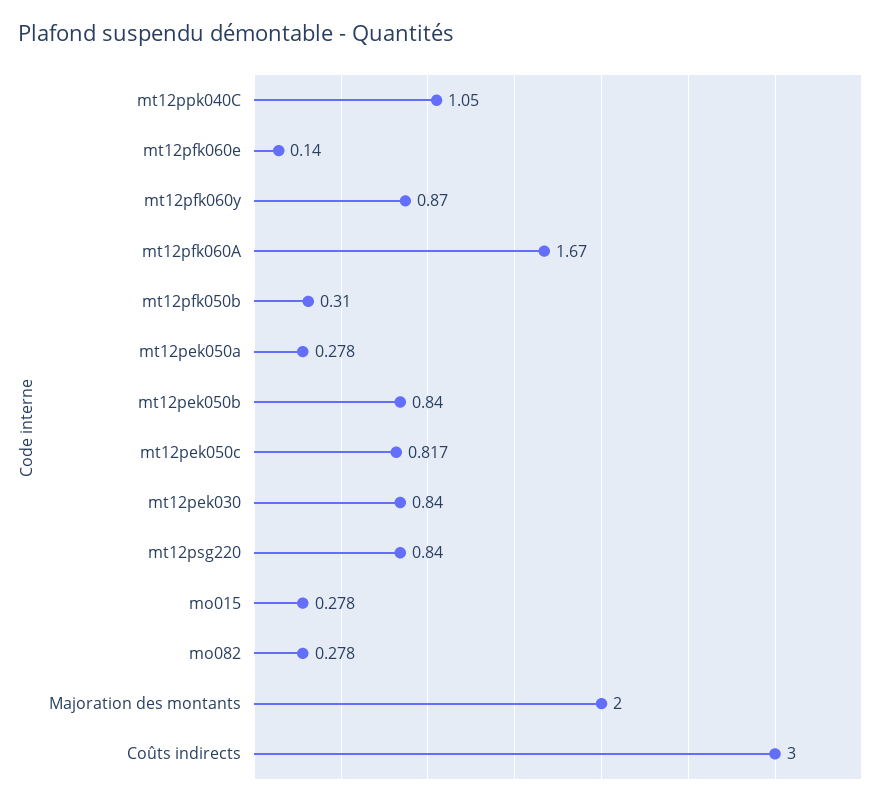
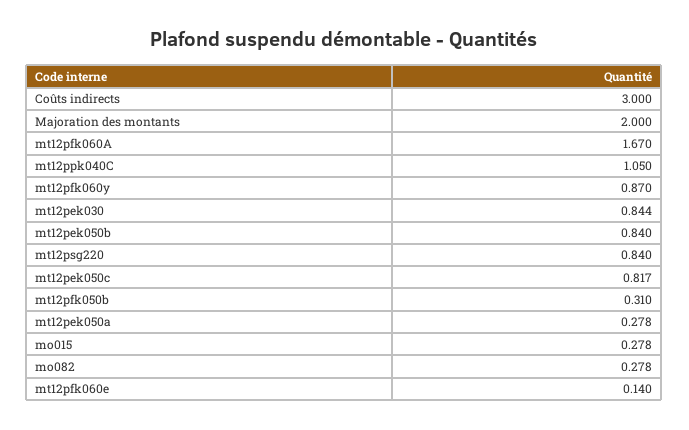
  {
    "mt12ppk040C": 1.05,
    "mt12pfk060e": 0.14,
    "mt12pfk060y": 0.87,
    "mt12pfk060A": 1.67,
    "mt12pfk050b": 0.31,
    "mt12pek050a": 0.278,
    "mt12pek050b": 0.84,
    "mt12pek050c": 0.817,
-   "mt12pek030": 0.84,
+   "mt12pek030": 0.844,
    "mt12psg220": 0.84,
    "mo015": 0.278,
    "mo082": 0.278,
    "Majoration des montants": 2,
    "Coûts indirects": 3
  }

